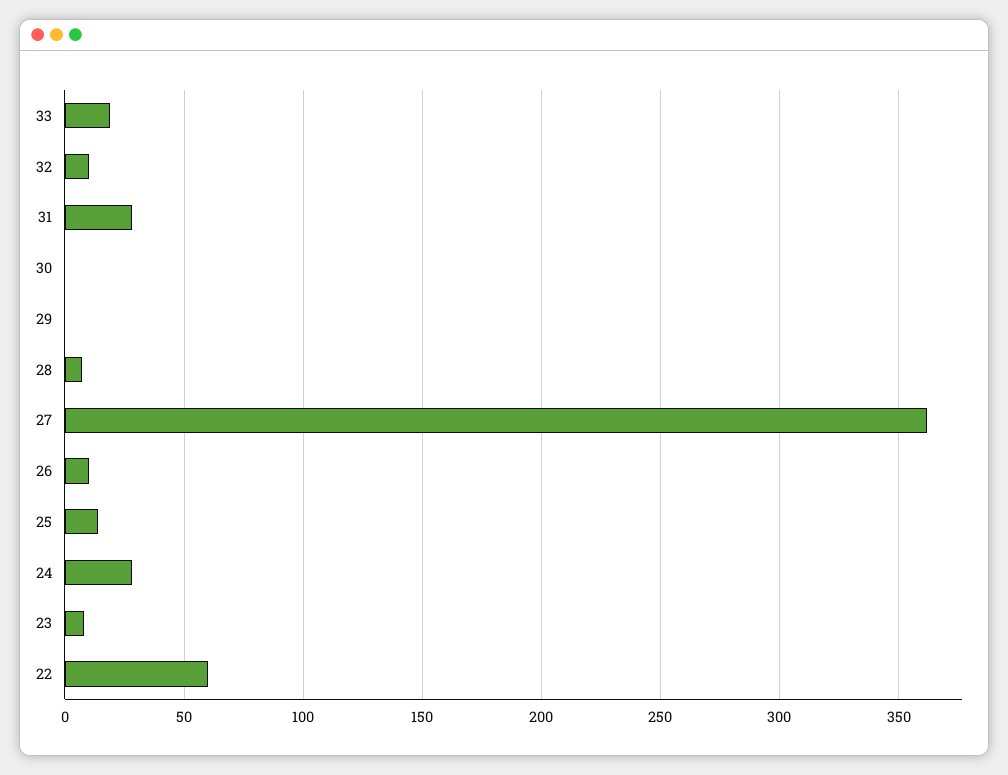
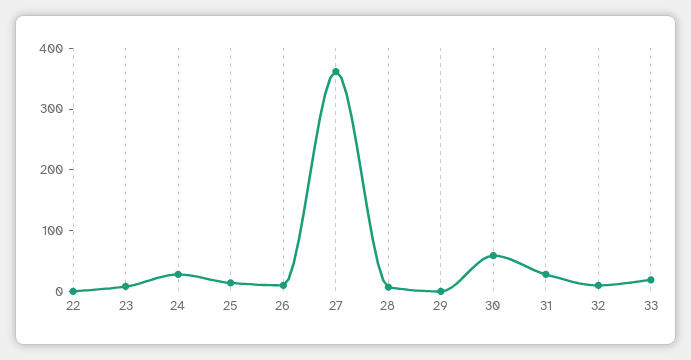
  {
    "33": 20,
    "32": 10,
    "31": 30,
-   "30": 0,
+   "30": 60,
    "29": 0,
    "28": 5,
    "27": 360,
    "26": 10,
    "25": 15,
    "24": 30,
    "23": 10,
-   "22": 60
+   "22": 0
  }

